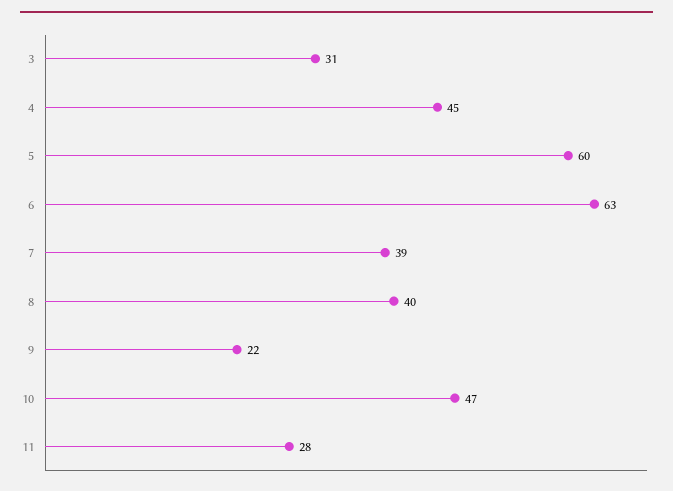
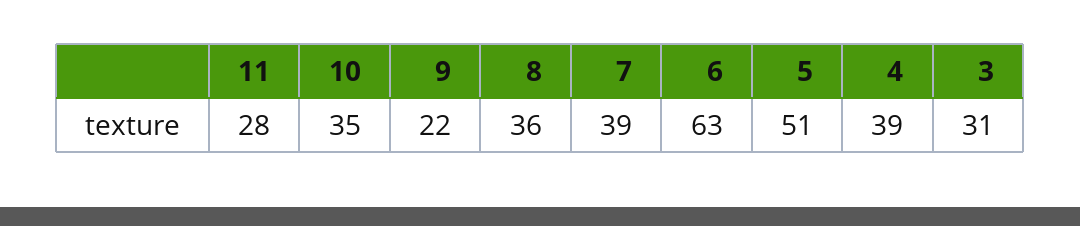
  {
    "3": 31,
-   "4": 45,
+   "4": 39,
-   "5": 60,
+   "5": 51,
    "6": 63,
    "7": 39,
-   "8": 40,
+   "8": 36,
    "9": 22,
-   "10": 47,
+   "10": 35,
    "11": 28
  }

